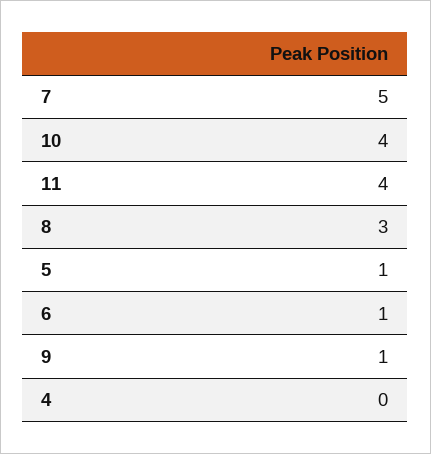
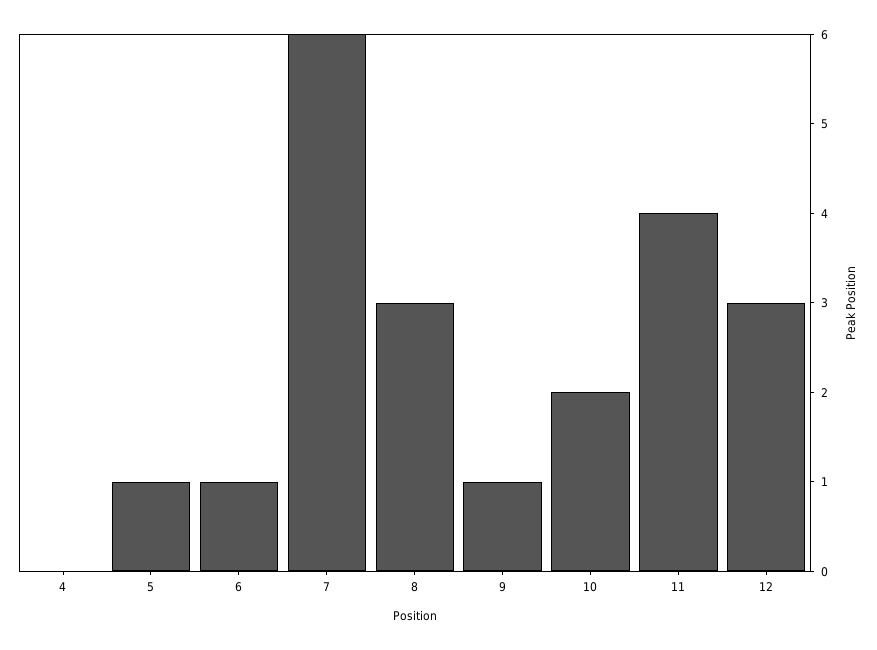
  {
-   "7": 5,
+   "7": 6,
-   "10": 4,
+   "10": 2,
    "11": 4,
    "8": 3,
    "5": 1,
    "6": 1,
    "9": 1,
-   "4": 0
+   "4": 0,
+   "12": 3
  }

